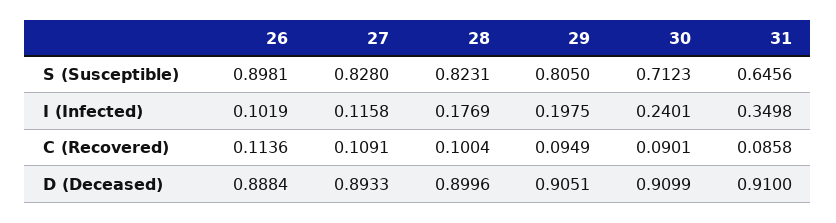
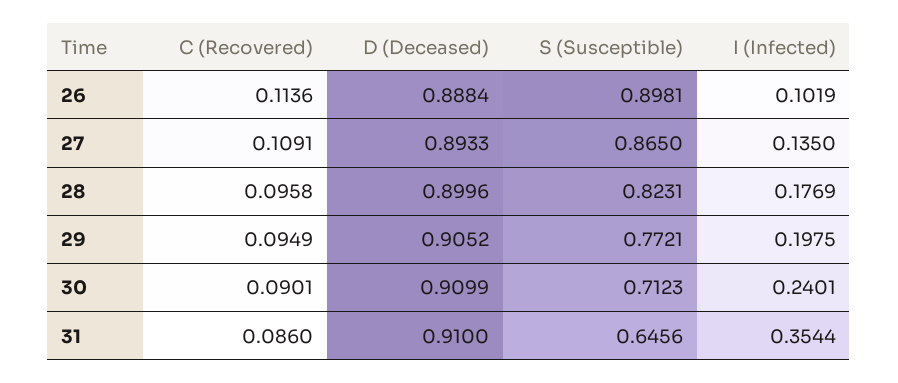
  {
    "26": {
      "S (Susceptible)": 0.8981,
      "I (Infected)": 0.1019,
      "C (Recovered)": 0.1136,
      "D (Deceased)": 0.8884
    },
    "27": {
-     "S (Susceptible)": 0.828,
+     "S (Susceptible)": 0.865,
-     "I (Infected)": 0.1158,
+     "I (Infected)": 0.135,
      "C (Recovered)": 0.1091,
      "D (Deceased)": 0.8933
    },
    "28": {
      "S (Susceptible)": 0.8231,
      "I (Infected)": 0.1769,
-     "C (Recovered)": 0.1004,
+     "C (Recovered)": 0.0958,
      "D (Deceased)": 0.8996
    },
    "29": {
-     "S (Susceptible)": 0.805,
+     "S (Susceptible)": 0.7721,
      "I (Infected)": 0.1975,
      "C (Recovered)": 0.0949,
-     "D (Deceased)": 0.9051
+     "D (Deceased)": 0.9052
    },
    "30": {
      "S (Susceptible)": 0.7123,
      "I (Infected)": 0.2401,
      "C (Recovered)": 0.0901,
      "D (Deceased)": 0.9099
    },
    "31": {
      "S (Susceptible)": 0.6456,
-     "I (Infected)": 0.3498,
+     "I (Infected)": 0.3544,
-     "C (Recovered)": 0.0858,
+     "C (Recovered)": 0.086,
      "D (Deceased)": 0.91
    }
  }

